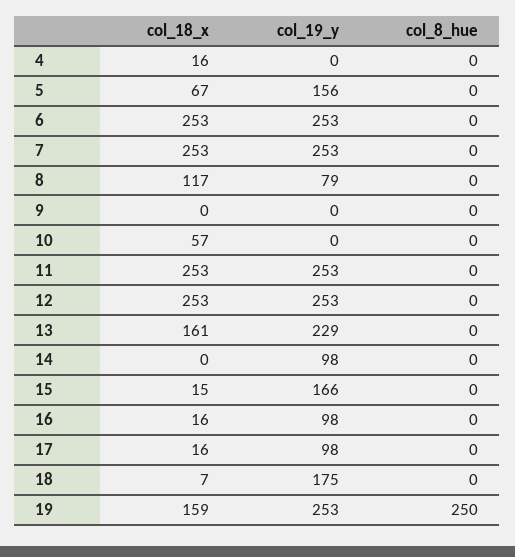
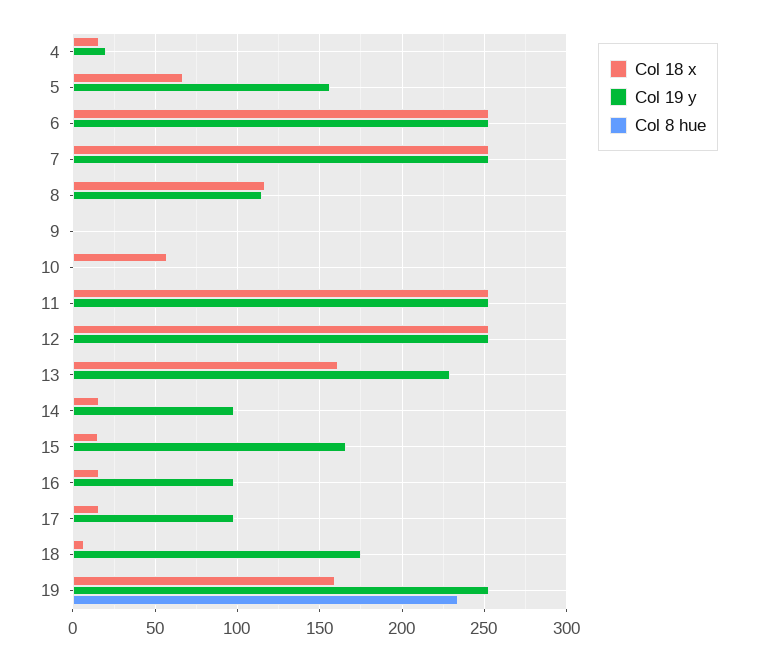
  {
    "col_18_x": {
      "4": 16,
      "5": 67,
      "6": 253,
      "7": 253,
      "8": 117,
      "9": 0,
      "10": 57,
      "11": 253,
      "12": 253,
      "13": 161,
-     "14": 0,
+     "14": 15,
      "15": 15,
      "16": 16,
      "17": 16,
      "18": 7,
      "19": 159
    },
    "col_19_y": {
-     "4": 0,
+     "4": 20,
      "5": 156,
      "6": 253,
      "7": 253,
-     "8": 79,
+     "8": 115,
      "9": 0,
      "10": 0,
      "11": 253,
      "12": 253,
      "13": 229,
      "14": 98,
      "15": 166,
      "16": 98,
      "17": 98,
      "18": 175,
      "19": 253
    },
    "col_8_hue": {
      "4": 0,
      "5": 0,
      "6": 0,
      "7": 0,
      "8": 0,
      "9": 0,
      "10": 0,
      "11": 0,
      "12": 0,
      "13": 0,
      "14": 0,
      "15": 0,
      "16": 0,
      "17": 0,
      "18": 0,
-     "19": 250
+     "19": 235
    }
  }

